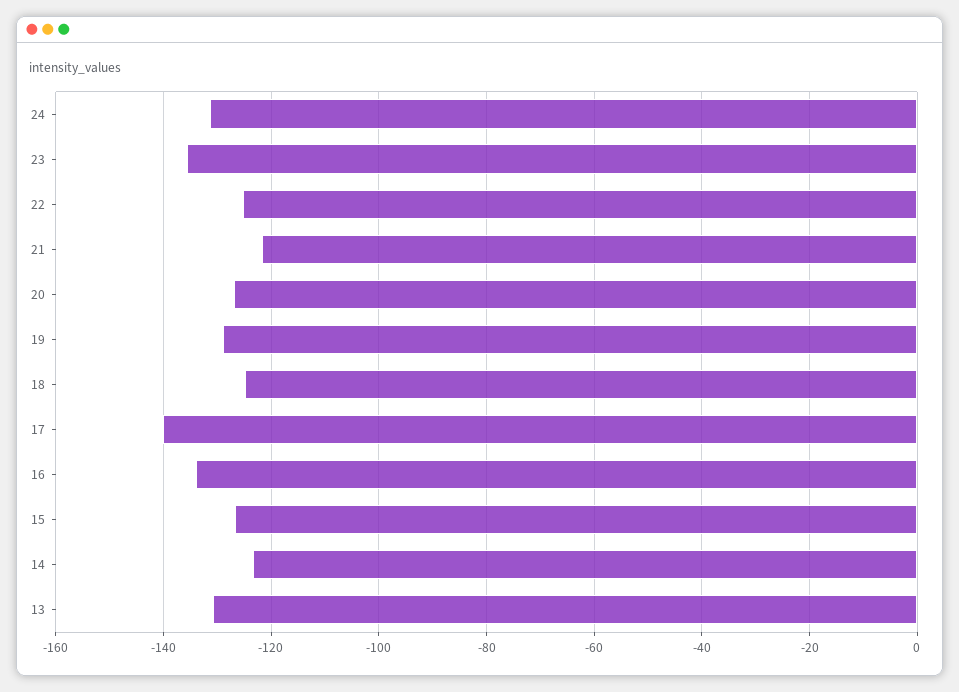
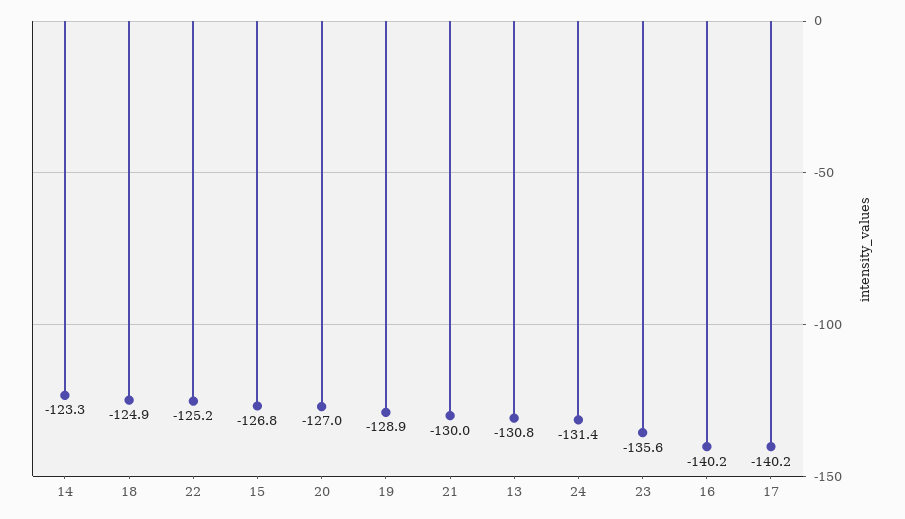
  {
    "24": -131.4,
    "23": -135.6,
    "22": -125.2,
-   "21": -122,
+   "21": -130,
    "20": -127,
    "19": -128.9,
    "18": -124.9,
    "17": -140.2,
-   "16": -134,
+   "16": -140.2,
    "15": -126.8,
    "14": -123.3,
    "13": -130.8
  }

